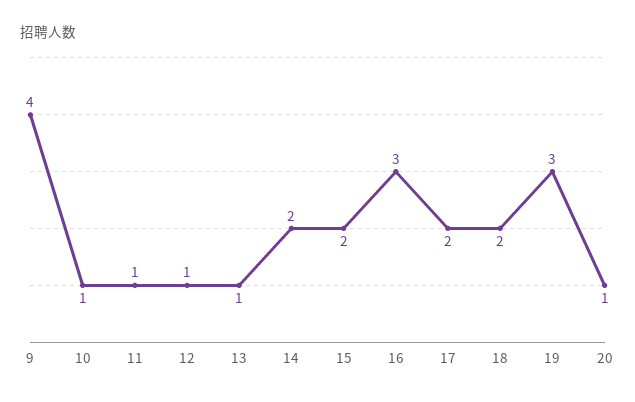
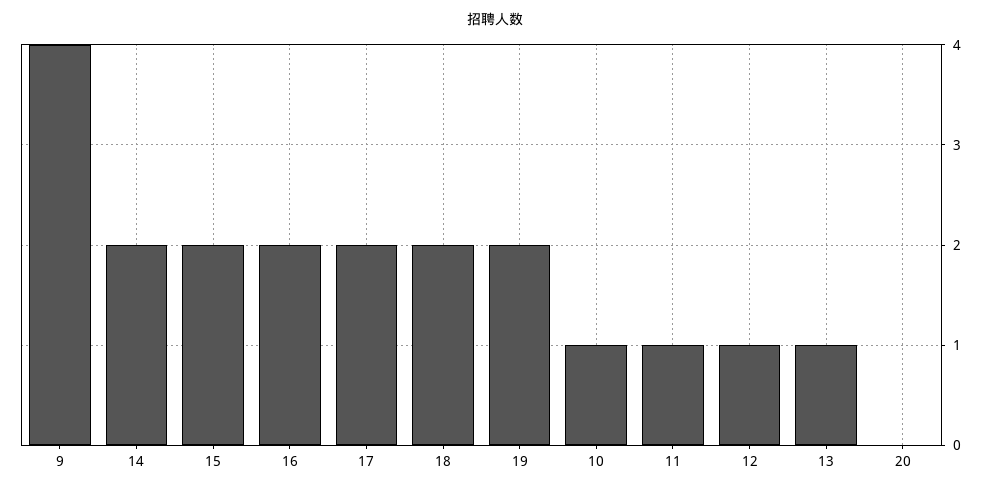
  {
    "9": 4,
    "10": 1,
    "11": 1,
    "12": 1,
    "13": 1,
    "14": 2,
    "15": 2,
-   "16": 3,
+   "16": 2,
    "17": 2,
    "18": 2,
-   "19": 3,
+   "19": 2,
-   "20": 1
+   "20": 0
  }

